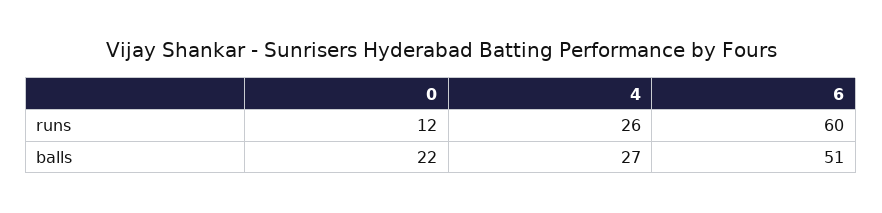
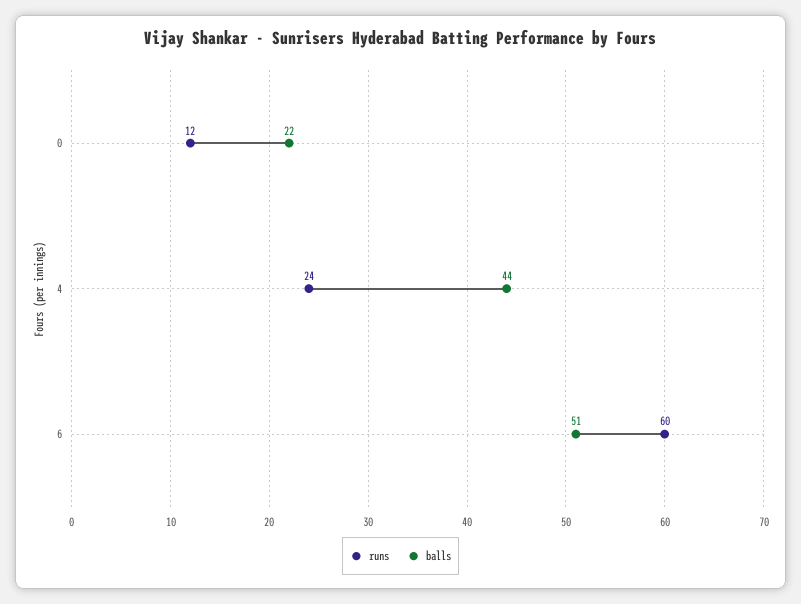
  {
    "runs": {
      "0": 12,
-     "4": 26,
+     "4": 24,
      "6": 60
    },
    "balls": {
      "0": 22,
-     "4": 27,
+     "4": 44,
      "6": 51
    }
  }

